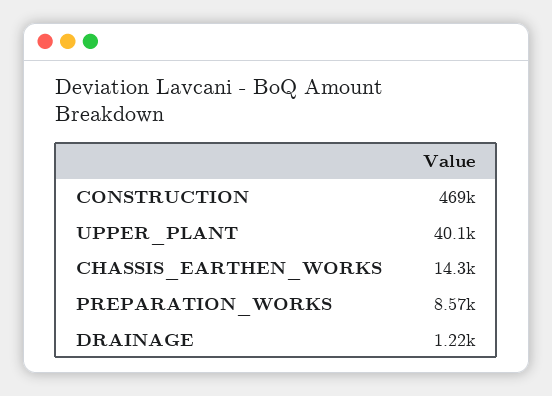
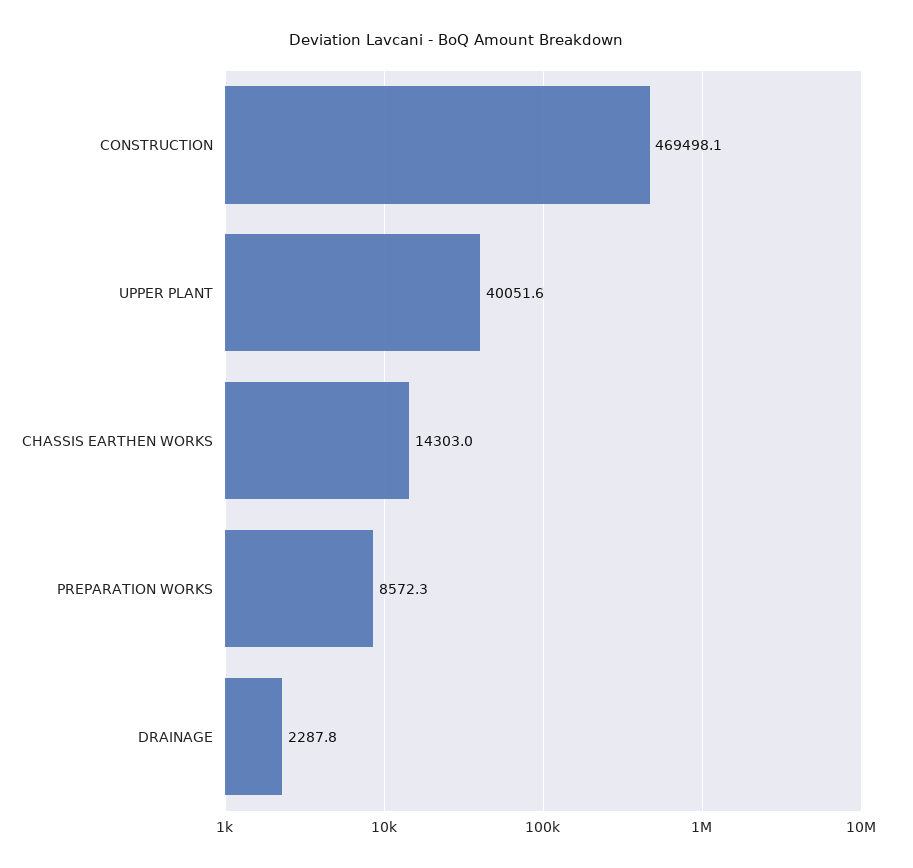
  {
    "CONSTRUCTION": 469498.1,
    "UPPER_PLANT": 40051.6,
    "CHASSIS_EARTHEN_WORKS": 14303,
    "PREPARATION_WORKS": 8572.3,
-   "DRAINAGE": 1220
+   "DRAINAGE": 2287.8
  }

